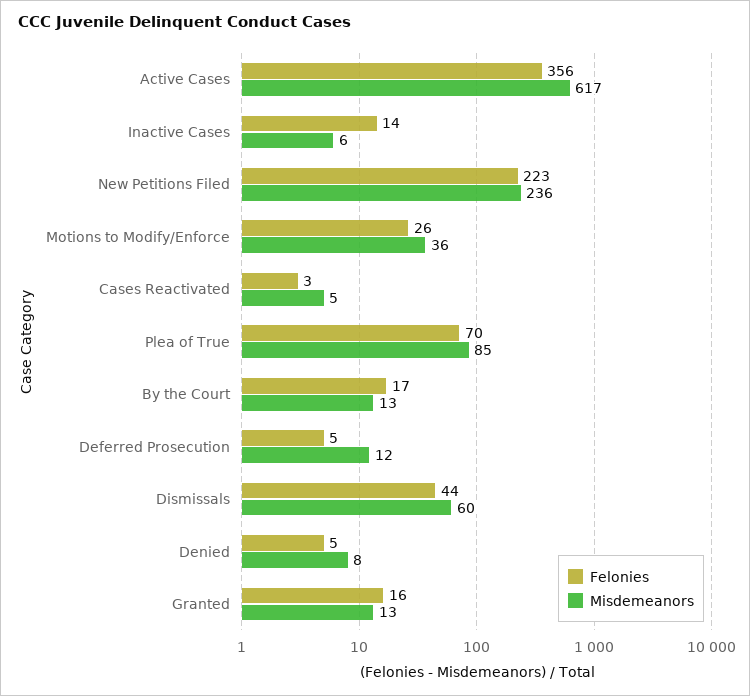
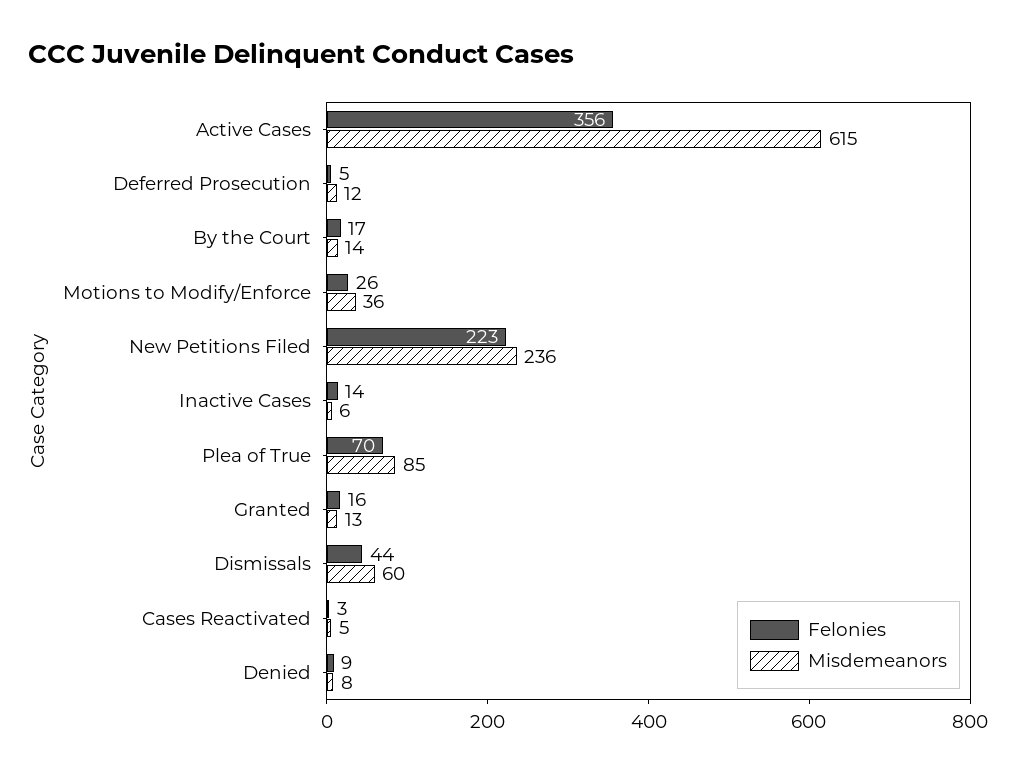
  {
    "Felonies": {
      "Active Cases": 356,
      "Inactive Cases": 14,
      "New Petitions Filed": 223,
      "Motions to Modify/Enforce": 26,
      "Cases Reactivated": 3,
      "Plea of True": 70,
      "By the Court": 17,
      "Deferred Prosecution": 5,
      "Dismissals": 44,
-     "Denied": 5,
+     "Denied": 9,
      "Granted": 16
    },
    "Misdemeanors": {
-     "Active Cases": 617,
+     "Active Cases": 615,
      "Inactive Cases": 6,
      "New Petitions Filed": 236,
      "Motions to Modify/Enforce": 36,
      "Cases Reactivated": 5,
      "Plea of True": 85,
-     "By the Court": 13,
+     "By the Court": 14,
      "Deferred Prosecution": 12,
      "Dismissals": 60,
      "Denied": 8,
      "Granted": 13
    }
  }

